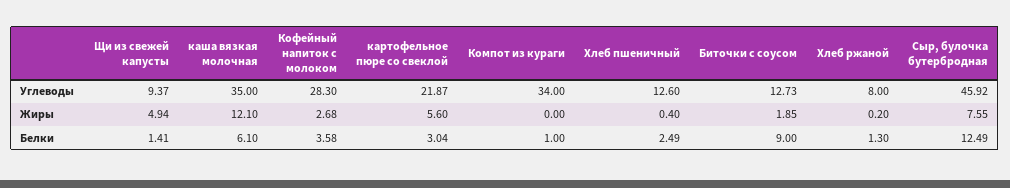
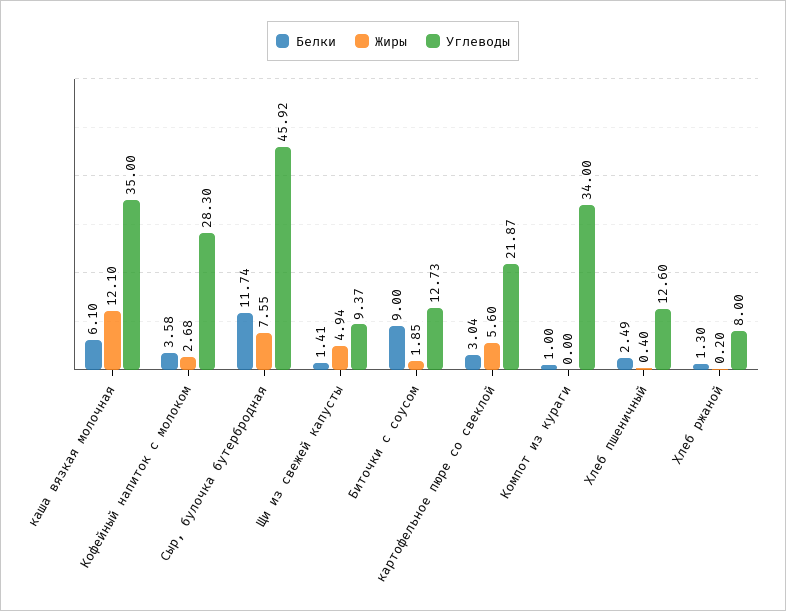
  {
    "Углеводы": {
      "Щи из свежей капусты": 9.37,
      "каша вязкая молочная": 35,
      "Кофейный напиток с молоком": 28.3,
      "картофельное пюре со свеклой": 21.87,
      "Компот из кураги": 34,
      "Хлеб пшеничный": 12.6,
      "Биточки с соусом": 12.73,
      "Хлеб ржаной": 8,
      "Сыр, булочка бутербродная": 45.92
    },
    "Жиры": {
      "Щи из свежей капусты": 4.94,
      "каша вязкая молочная": 12.1,
      "Кофейный напиток с молоком": 2.68,
      "картофельное пюре со свеклой": 5.6,
      "Компот из кураги": 0,
      "Хлеб пшеничный": 0.4,
      "Биточки с соусом": 1.85,
      "Хлеб ржаной": 0.2,
      "Сыр, булочка бутербродная": 7.55
    },
    "Белки": {
      "Щи из свежей капусты": 1.41,
      "каша вязкая молочная": 6.1,
      "Кофейный напиток с молоком": 3.58,
      "картофельное пюре со свеклой": 3.04,
      "Компот из кураги": 1,
      "Хлеб пшеничный": 2.49,
      "Биточки с соусом": 9,
      "Хлеб ржаной": 1.3,
-     "Сыр, булочка бутербродная": 12.49
+     "Сыр, булочка бутербродная": 11.74
    }
  }

